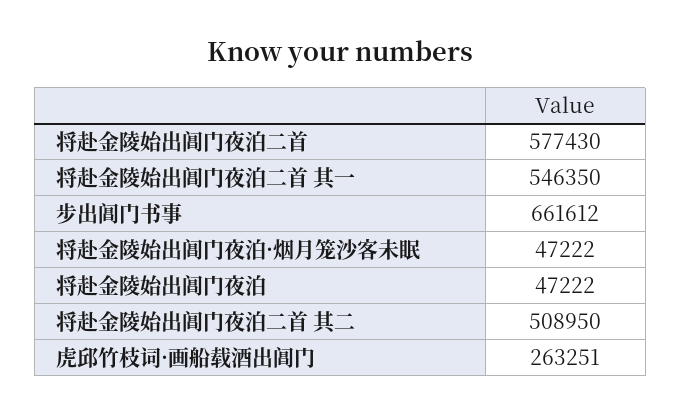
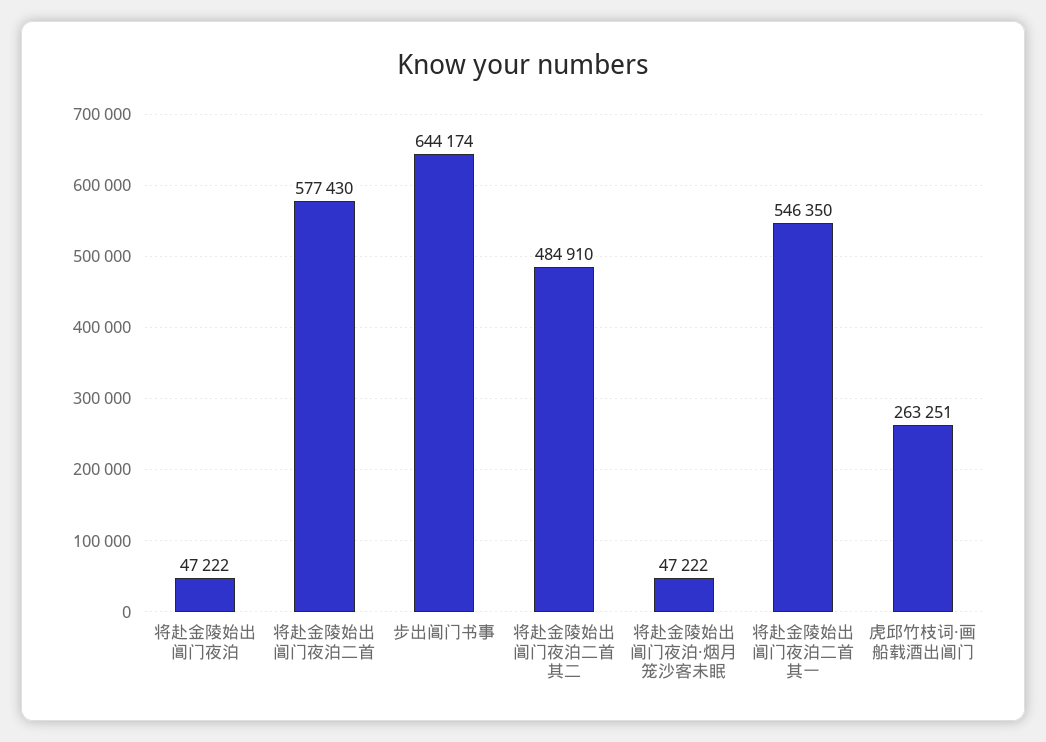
  {
    "将赴金陵始出阊门夜泊二首": 577430,
    "将赴金陵始出阊门夜泊二首 其一": 546350,
-   "步出阊门书事": 661612,
+   "步出阊门书事": 644174,
    "将赴金陵始出阊门夜泊·烟月笼沙客未眠": 47222,
    "将赴金陵始出阊门夜泊": 47222,
-   "将赴金陵始出阊门夜泊二首 其二": 508950,
+   "将赴金陵始出阊门夜泊二首 其二": 484910,
    "虎邱竹枝词·画船载酒出阊门": 263251
  }

